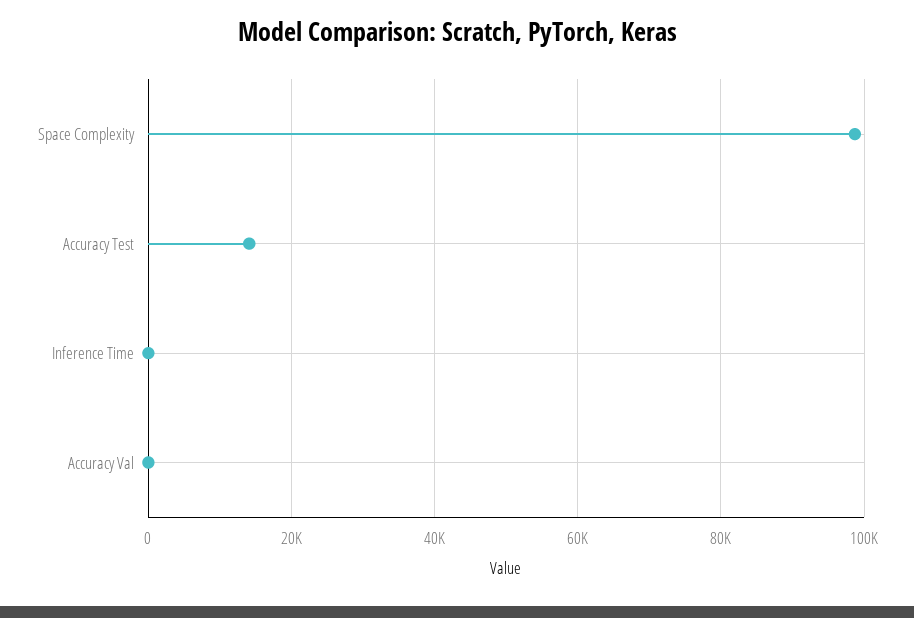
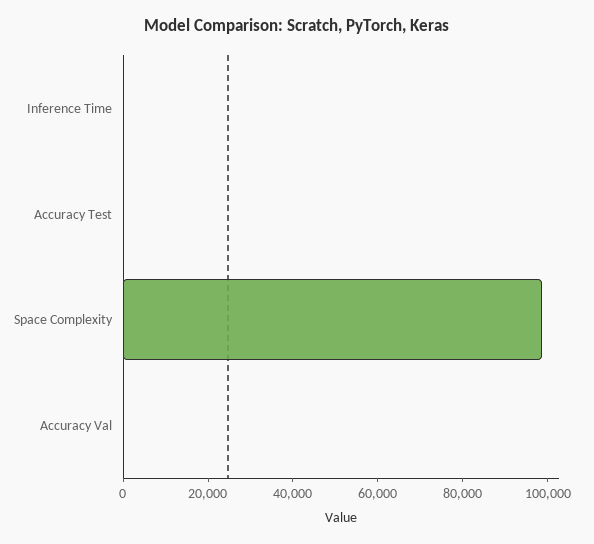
  {
    "Space Complexity": 98000,
-   "Accuracy Test": 14000,
+   "Accuracy Test": 0,
    "Inference Time": 0,
    "Accuracy Val": 0
  }

